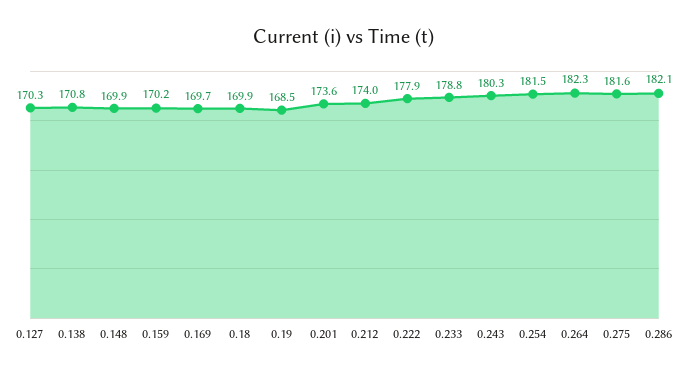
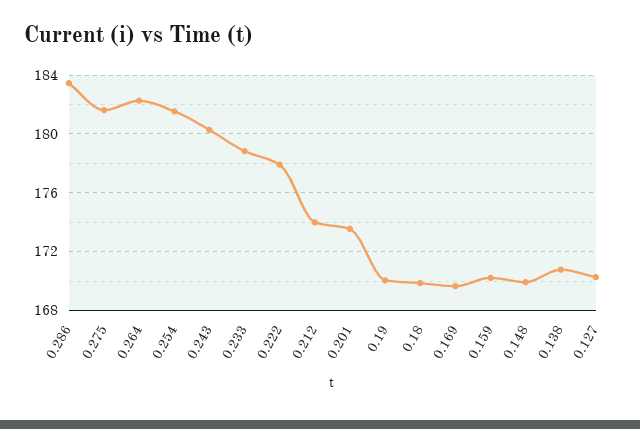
  {
    "0.127": 170.3,
    "0.138": 170.8,
    "0.148": 169.9,
    "0.159": 170.2,
    "0.169": 169.7,
    "0.18": 169.9,
-   "0.19": 168.5,
+   "0.19": 170,
    "0.201": 173.6,
    "0.212": 174,
    "0.222": 177.9,
    "0.233": 178.8,
    "0.243": 180.3,
    "0.254": 181.5,
    "0.264": 182.3,
    "0.275": 181.6,
-   "0.286": 182.1
+   "0.286": 183.5
  }

